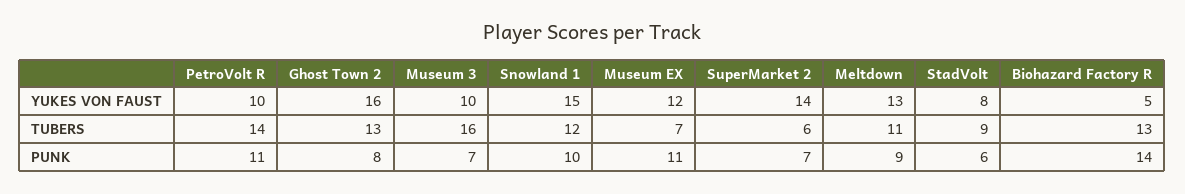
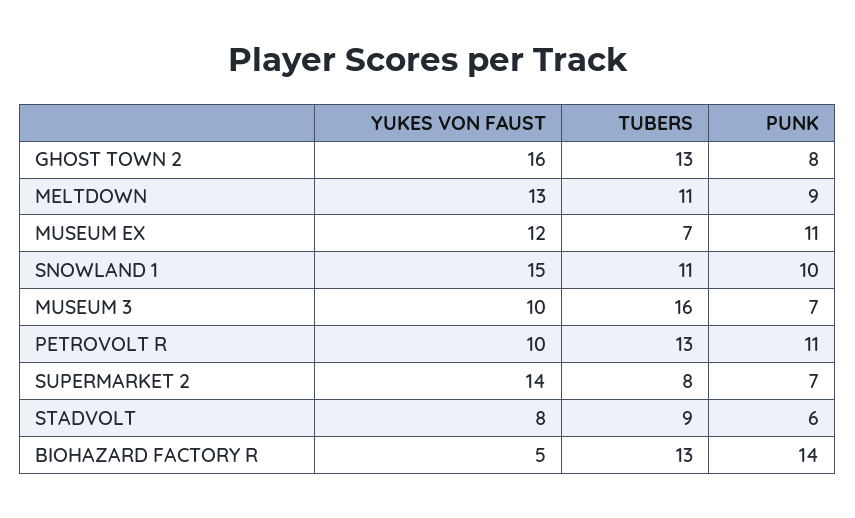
  {
    "PetroVolt R": {
      "YUKES VON FAUST": 10,
-     "TUBERS": 14,
+     "TUBERS": 13,
      "PUNK": 11
    },
    "Ghost Town 2": {
      "YUKES VON FAUST": 16,
      "TUBERS": 13,
      "PUNK": 8
    },
    "Museum 3": {
      "YUKES VON FAUST": 10,
      "TUBERS": 16,
      "PUNK": 7
    },
    "Snowland 1": {
      "YUKES VON FAUST": 15,
-     "TUBERS": 12,
+     "TUBERS": 11,
      "PUNK": 10
    },
    "Museum EX": {
      "YUKES VON FAUST": 12,
      "TUBERS": 7,
      "PUNK": 11
    },
    "SuperMarket 2": {
      "YUKES VON FAUST": 14,
-     "TUBERS": 6,
+     "TUBERS": 8,
      "PUNK": 7
    },
    "Meltdown": {
      "YUKES VON FAUST": 13,
      "TUBERS": 11,
      "PUNK": 9
    },
    "StadVolt": {
      "YUKES VON FAUST": 8,
      "TUBERS": 9,
      "PUNK": 6
    },
    "Biohazard Factory R": {
      "YUKES VON FAUST": 5,
      "TUBERS": 13,
      "PUNK": 14
    }
  }

